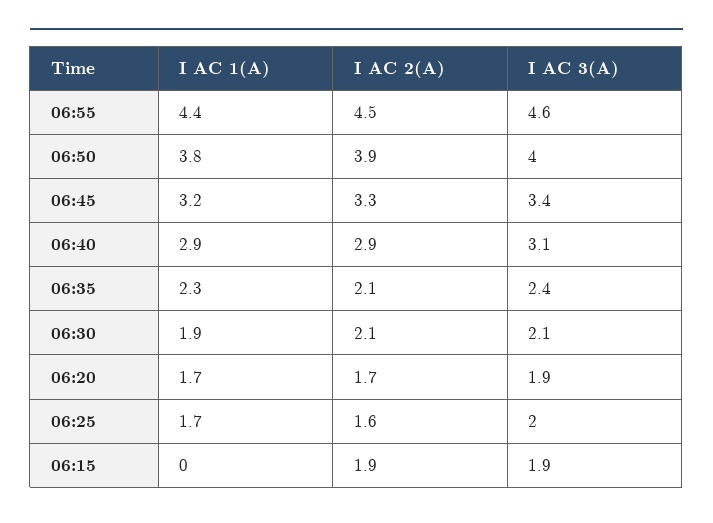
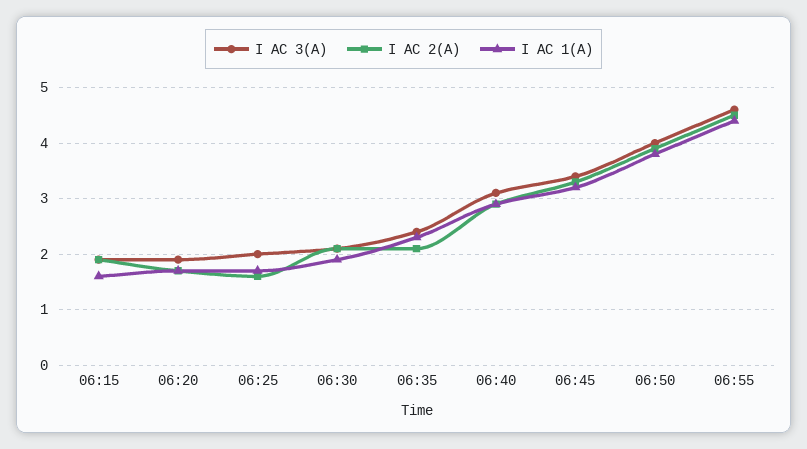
  {
    "I AC 1(A)": {
      "06:55": 4.4,
      "06:50": 3.8,
      "06:45": 3.2,
      "06:40": 2.9,
      "06:35": 2.3,
      "06:30": 1.9,
      "06:20": 1.7,
      "06:25": 1.7,
-     "06:15": 0
+     "06:15": 1.5
    },
    "I AC 2(A)": {
      "06:55": 4.5,
      "06:50": 3.9,
      "06:45": 3.3,
      "06:40": 2.9,
      "06:35": 2.1,
      "06:30": 2.1,
      "06:20": 1.7,
      "06:25": 1.6,
      "06:15": 1.9
    },
    "I AC 3(A)": {
      "06:55": 4.6,
      "06:50": 4,
      "06:45": 3.4,
      "06:40": 3.1,
      "06:35": 2.4,
      "06:30": 2.1,
      "06:20": 1.9,
      "06:25": 2,
      "06:15": 1.9
    }
  }

